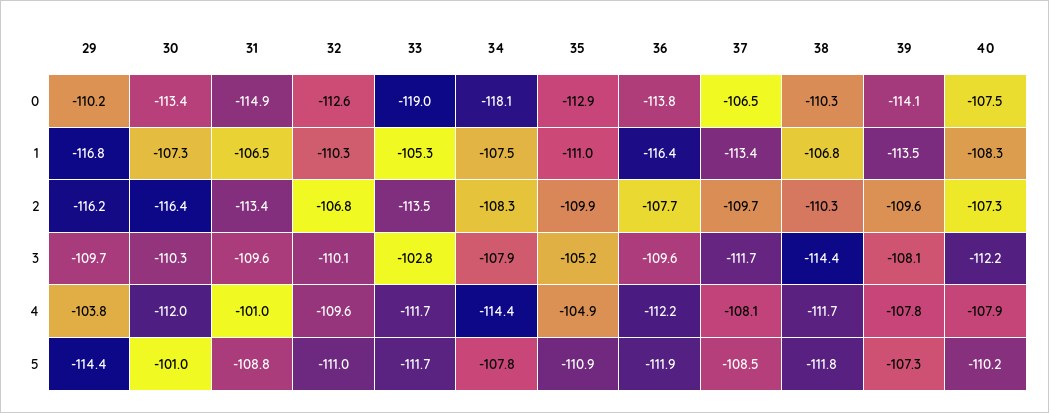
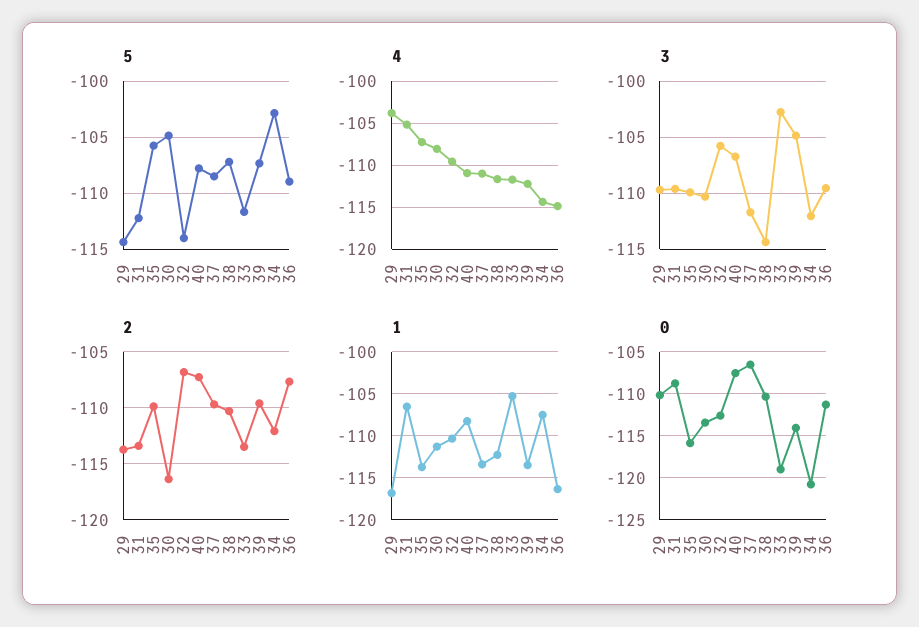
  {
    "0": {
      "29": -110.2,
      "30": -113.4,
-     "31": -114.9,
+     "31": -109,
      "32": -112.6,
      "33": -119,
-     "34": -118.1,
+     "34": -121,
-     "35": -112.9,
+     "35": -116,
-     "36": -113.8,
+     "36": -111,
      "37": -106.5,
      "38": -110.3,
      "39": -114.1,
      "40": -107.5
    },
    "1": {
      "29": -116.8,
-     "30": -107.3,
+     "30": -111,
      "31": -106.5,
      "32": -110.3,
      "33": -105.3,
      "34": -107.5,
-     "35": -111,
+     "35": -114,
      "36": -116.4,
      "37": -113.4,
-     "38": -106.8,
+     "38": -112,
      "39": -113.5,
      "40": -108.3
    },
    "2": {
-     "29": -116.2,
+     "29": -114,
      "30": -116.4,
      "31": -113.4,
      "32": -106.8,
      "33": -113.5,
-     "34": -108.3,
+     "34": -112,
      "35": -109.9,
      "36": -107.7,
      "37": -109.7,
      "38": -110.3,
      "39": -109.6,
      "40": -107.3
    },
    "3": {
      "29": -109.7,
      "30": -110.3,
      "31": -109.6,
-     "32": -110.1,
+     "32": -106,
      "33": -102.8,
-     "34": -107.9,
+     "34": -112,
-     "35": -105.2,
+     "35": -110,
      "36": -109.6,
      "37": -111.7,
      "38": -114.4,
-     "39": -108.1,
+     "39": -105,
-     "40": -112.2
+     "40": -107
    },
    "4": {
      "29": -103.8,
-     "30": -112,
+     "30": -108,
-     "31": -101,
+     "31": -105,
      "32": -109.6,
      "33": -111.7,
      "34": -114.4,
-     "35": -104.9,
+     "35": -107,
-     "36": -112.2,
+     "36": -115,
-     "37": -108.1,
+     "37": -111,
      "38": -111.7,
-     "39": -107.8,
+     "39": -112,
-     "40": -107.9
+     "40": -111
    },
    "5": {
      "29": -114.4,
-     "30": -101,
+     "30": -105,
-     "31": -108.8,
+     "31": -112,
-     "32": -111,
+     "32": -114,
      "33": -111.7,
-     "34": -107.8,
+     "34": -103,
-     "35": -110.9,
+     "35": -106,
-     "36": -111.9,
+     "36": -109,
      "37": -108.5,
-     "38": -111.8,
+     "38": -107,
      "39": -107.3,
-     "40": -110.2
+     "40": -108
    }
  }

